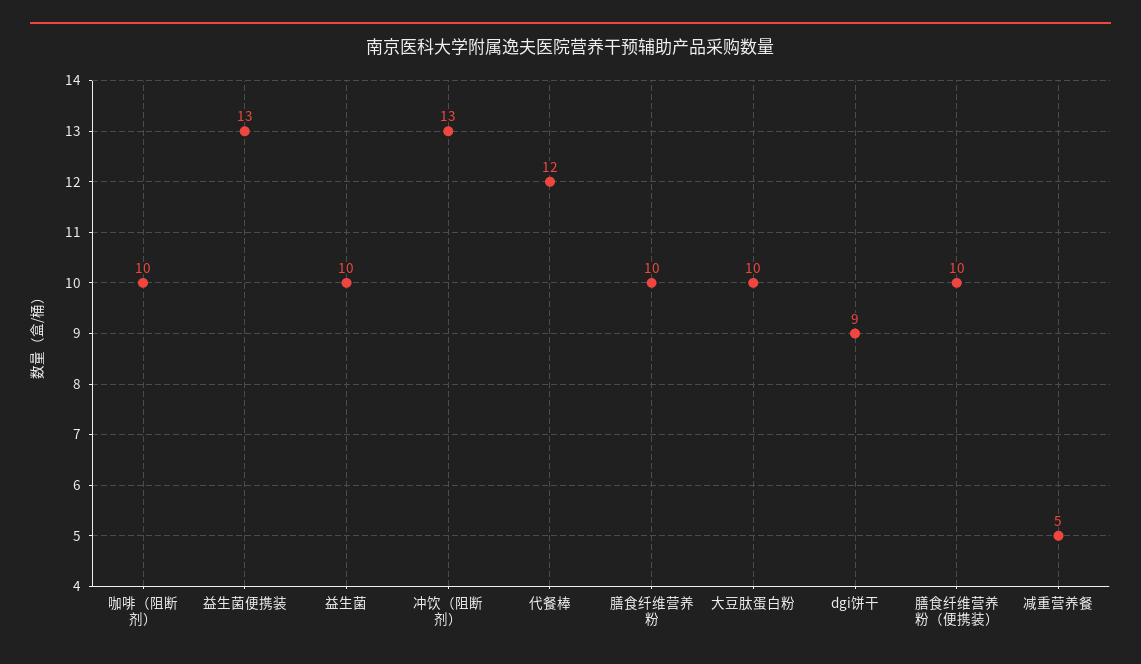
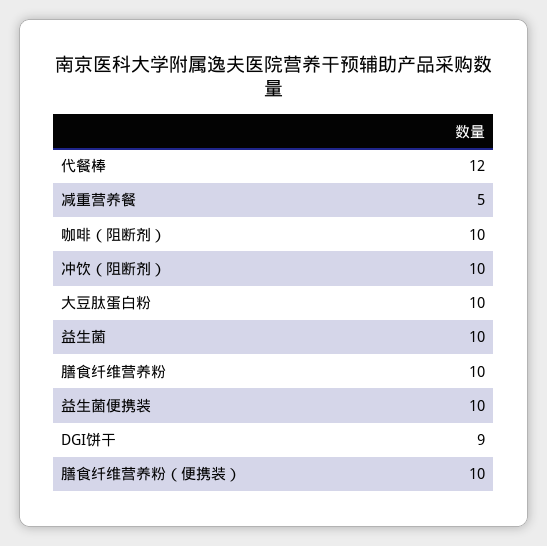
  {
    "咖啡（阻断剂）": 10,
-   "益生菌便携装": 13,
+   "益生菌便携装": 10,
    "益生菌": 10,
-   "冲饮（阻断剂）": 13,
+   "冲饮（阻断剂）": 10,
    "代餐棒": 12,
    "膳食纤维营养粉": 10,
    "大豆肽蛋白粉": 10,
    "dgi饼干": 9,
    "膳食纤维营养粉（便携装）": 10,
    "减重营养餐": 5
  }

